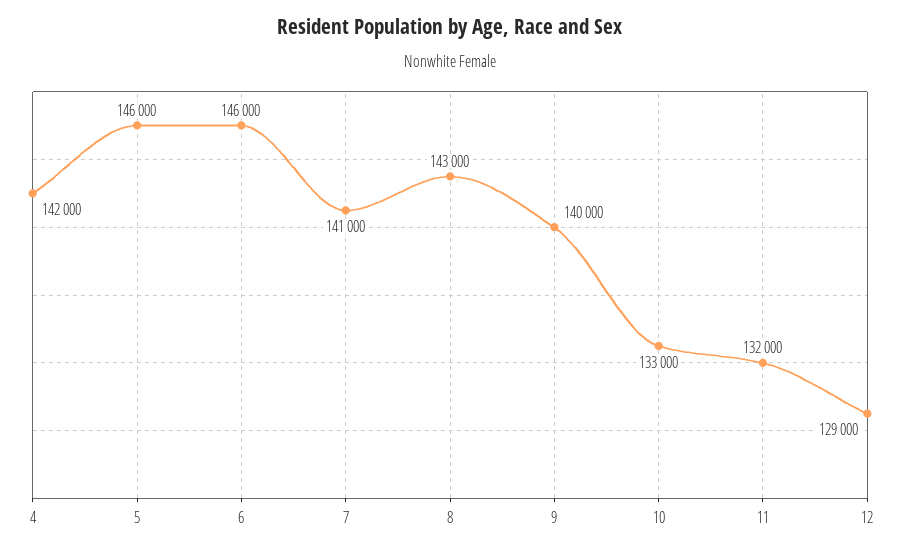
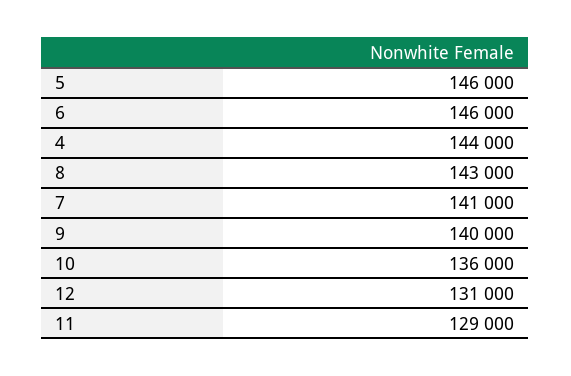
  {
-   "4": 142000,
+   "4": 144000,
    "5": 146000,
    "6": 146000,
    "7": 141000,
    "8": 143000,
    "9": 140000,
-   "10": 133000,
+   "10": 136000,
-   "11": 132000,
+   "11": 129000,
-   "12": 129000
+   "12": 131000
  }

